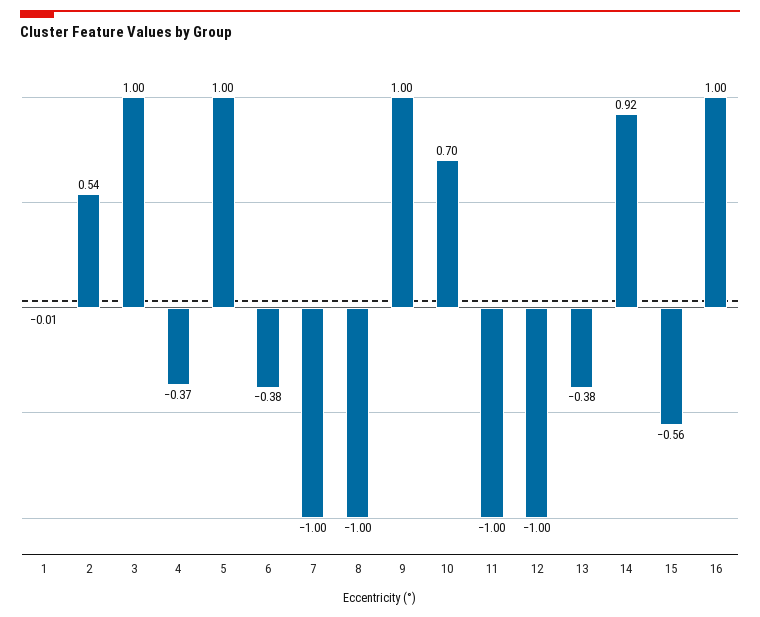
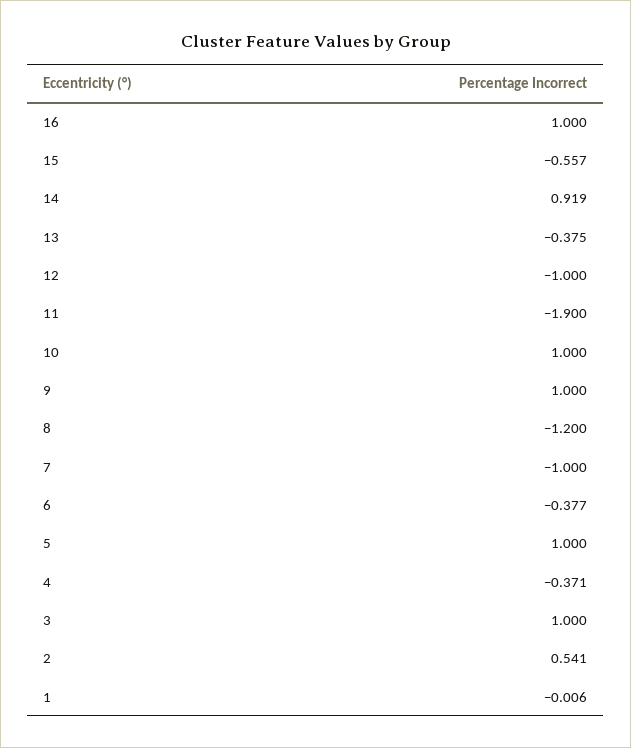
  {
    "1": -0.006,
    "2": 0.541,
    "3": 1,
    "4": -0.371,
    "5": 1,
    "6": -0.377,
    "7": -1,
-   "8": -1,
+   "8": -1.2,
    "9": 1,
-   "10": 0.7,
+   "10": 1,
-   "11": -1,
+   "11": -1.9,
    "12": -1,
    "13": -0.375,
    "14": 0.919,
    "15": -0.557,
    "16": 1
  }

